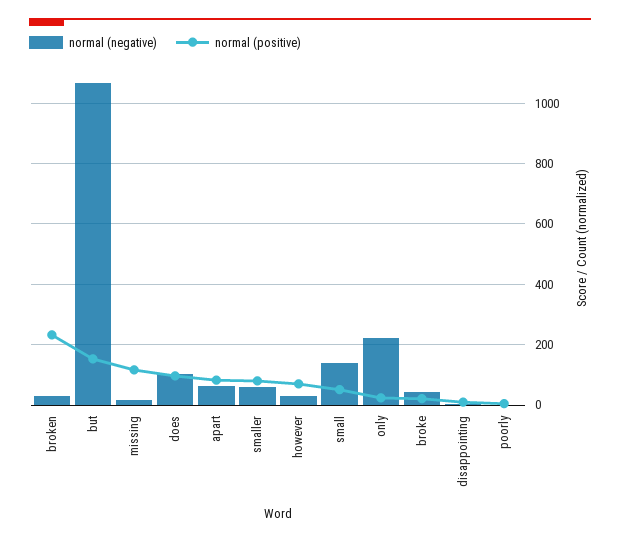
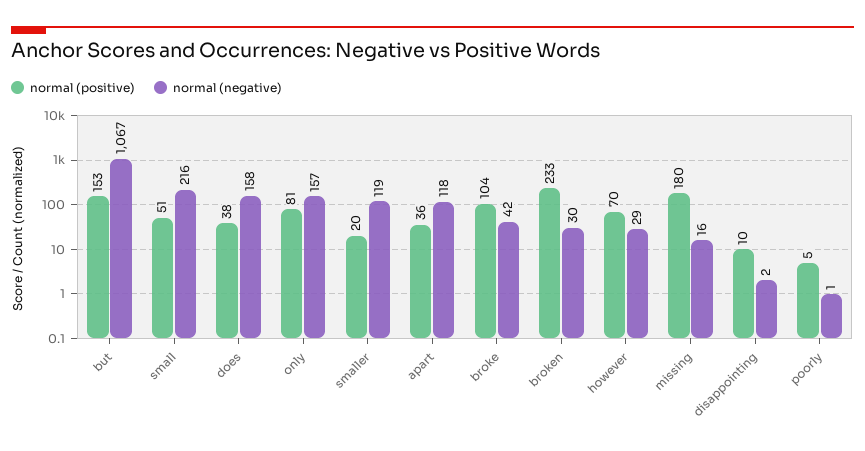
  {
    "normal (negative)": {
      "broken": 30,
      "but": 1067,
      "missing": 16,
-     "does": 100,
+     "does": 158,
-     "apart": 60,
+     "apart": 118,
-     "smaller": 60,
+     "smaller": 119,
      "however": 29,
-     "small": 140,
+     "small": 216,
-     "only": 220,
+     "only": 157,
      "broke": 42,
      "disappointing": 2,
      "poorly": 1
    },
    "normal (positive)": {
      "broken": 233,
      "but": 153,
-     "missing": 120,
+     "missing": 180,
-     "does": 100,
+     "does": 38,
-     "apart": 80,
+     "apart": 36,
-     "smaller": 80,
+     "smaller": 20,
      "however": 70,
      "small": 51,
-     "only": 20,
+     "only": 81,
-     "broke": 20,
+     "broke": 104,
      "disappointing": 10,
      "poorly": 5
    }
  }

